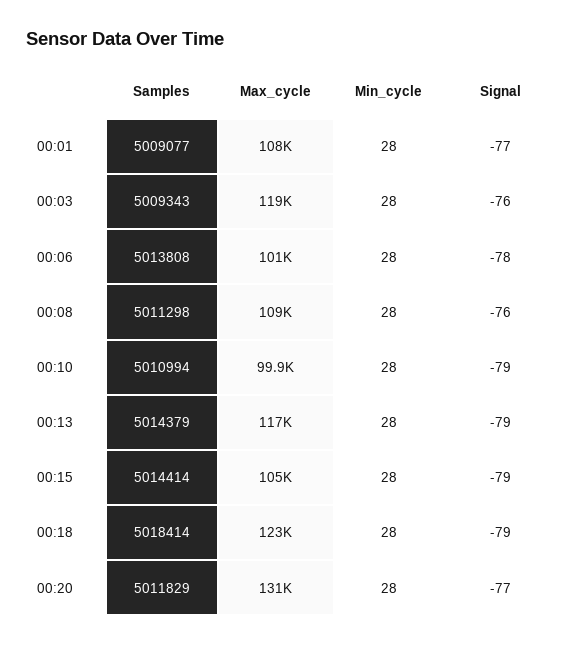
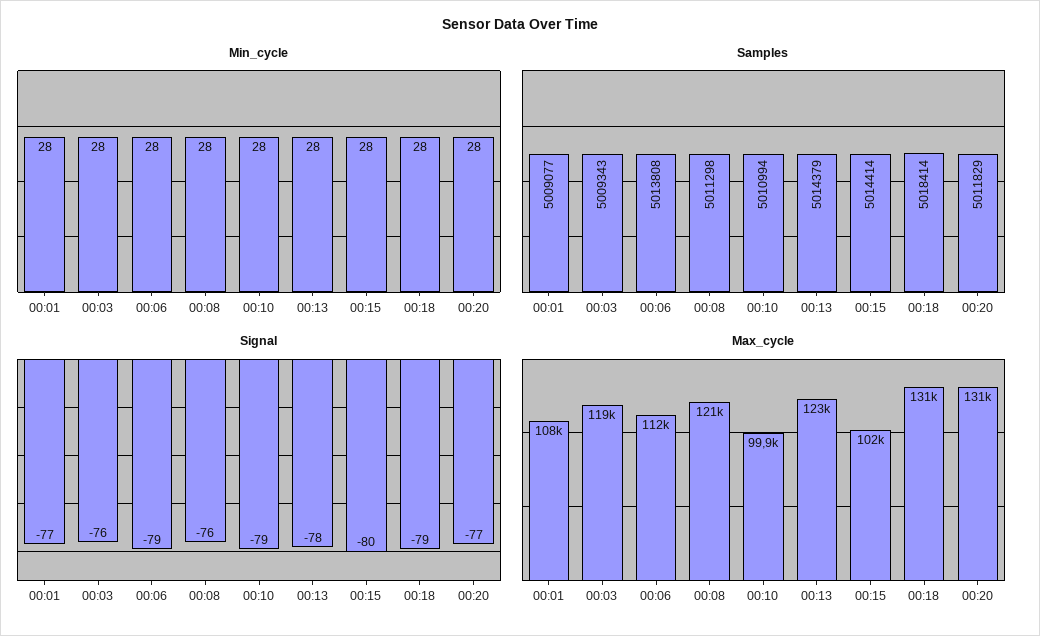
  {
    "Samples": {
      "00:01": 5009077,
      "00:03": 5009343,
      "00:06": 5013808,
      "00:08": 5011298,
      "00:10": 5010994,
      "00:13": 5014379,
      "00:15": 5014414,
      "00:18": 5018414,
      "00:20": 5011829
    },
    "Max_cycle": {
      "00:01": 108000,
      "00:03": 119000,
-     "00:06": 101000,
+     "00:06": 112000,
-     "00:08": 109000,
+     "00:08": 121000,
      "00:10": 99900,
-     "00:13": 117000,
+     "00:13": 123000,
-     "00:15": 105000,
+     "00:15": 102000,
-     "00:18": 123000,
+     "00:18": 131000,
      "00:20": 131000
    },
    "Min_cycle": {
      "00:01": 28,
      "00:03": 28,
      "00:06": 28,
      "00:08": 28,
      "00:10": 28,
      "00:13": 28,
      "00:15": 28,
      "00:18": 28,
      "00:20": 28
    },
    "Signal": {
      "00:01": -77,
      "00:03": -76,
-     "00:06": -78,
+     "00:06": -79,
      "00:08": -76,
      "00:10": -79,
-     "00:13": -79,
+     "00:13": -78,
-     "00:15": -79,
+     "00:15": -80,
      "00:18": -79,
      "00:20": -77
    }
  }

